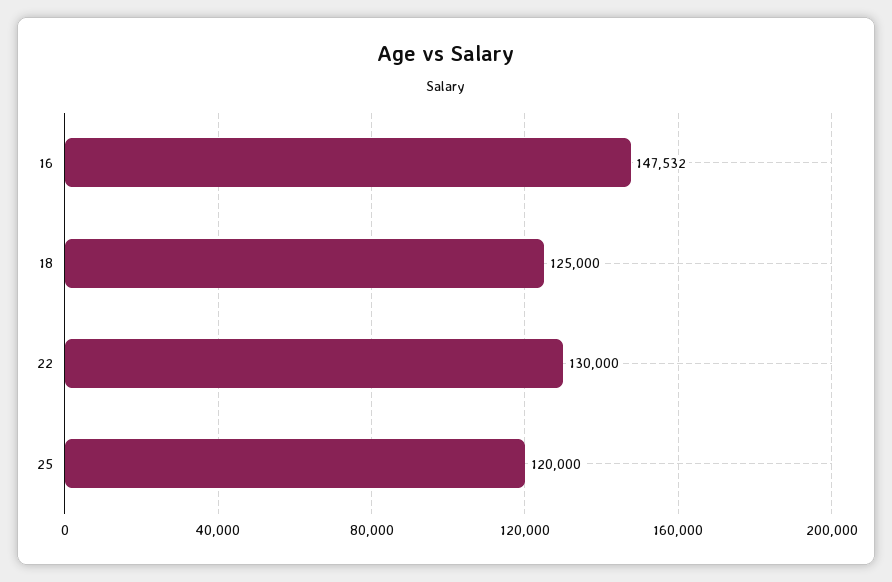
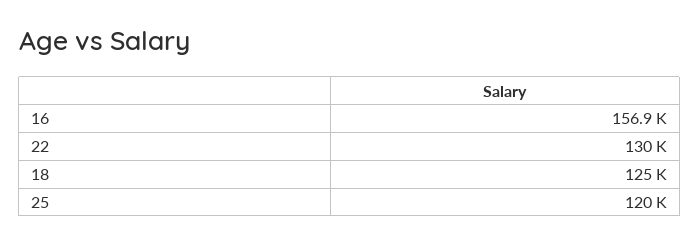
  {
-   "16": 147532,
+   "16": 156900,
    "18": 125000,
    "22": 130000,
    "25": 120000
  }

